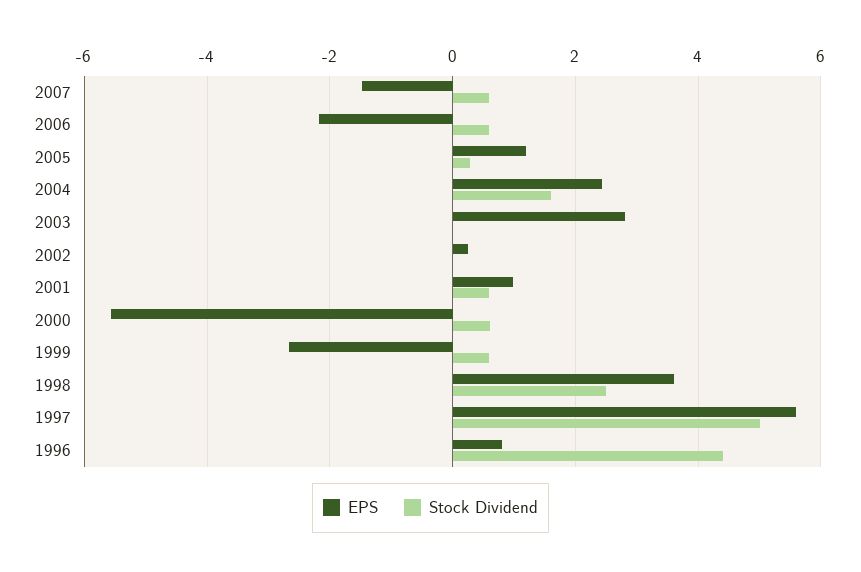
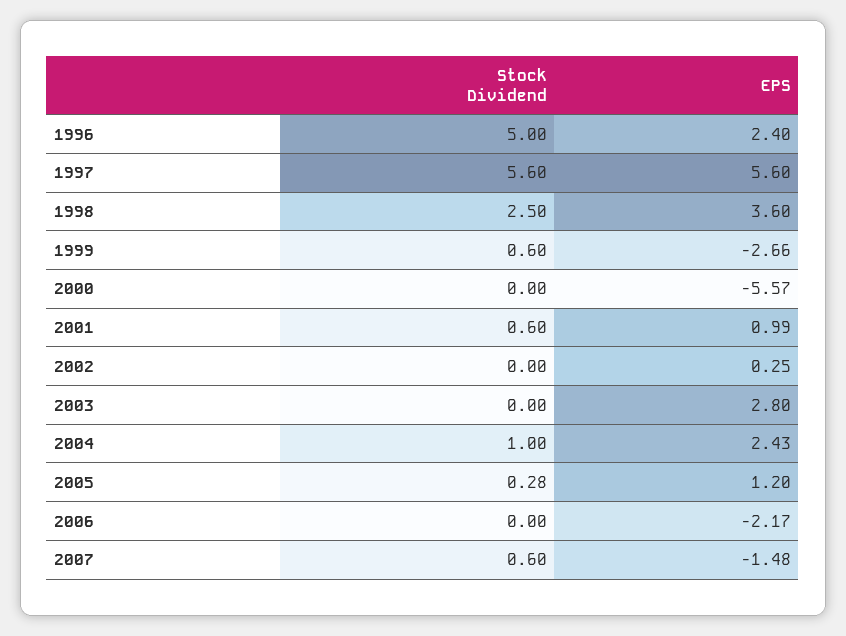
  {
    "EPS": {
      "2007": -1.48,
      "2006": -2.17,
      "2005": 1.2,
      "2004": 2.43,
      "2003": 2.8,
      "2002": 0.25,
      "2001": 0.99,
      "2000": -5.57,
      "1999": -2.66,
      "1998": 3.6,
      "1997": 5.6,
-     "1996": 0.8
+     "1996": 2.4
    },
    "Stock Dividend": {
      "2007": 0.6,
-     "2006": 0.6,
+     "2006": 0,
      "2005": 0.28,
-     "2004": 1.6,
+     "2004": 1,
      "2003": 0,
      "2002": 0,
      "2001": 0.6,
-     "2000": 0.6,
+     "2000": 0,
      "1999": 0.6,
      "1998": 2.5,
-     "1997": 5,
+     "1997": 5.6,
-     "1996": 4.4
+     "1996": 5
    }
  }

